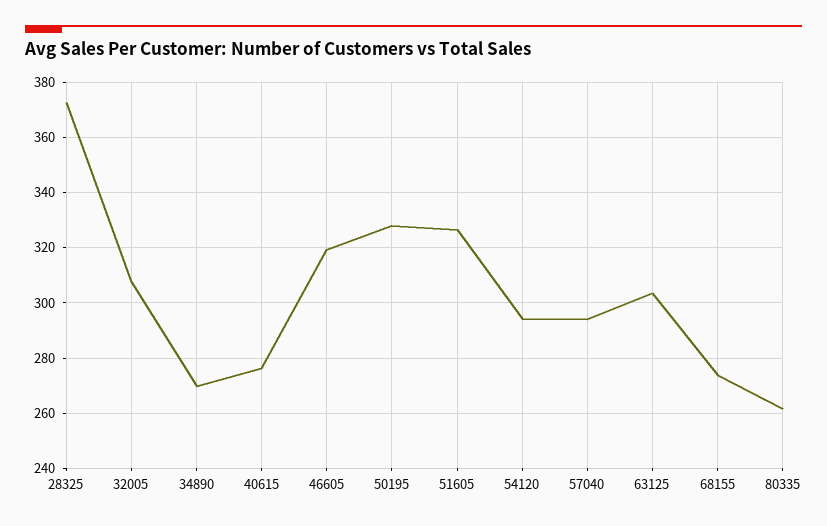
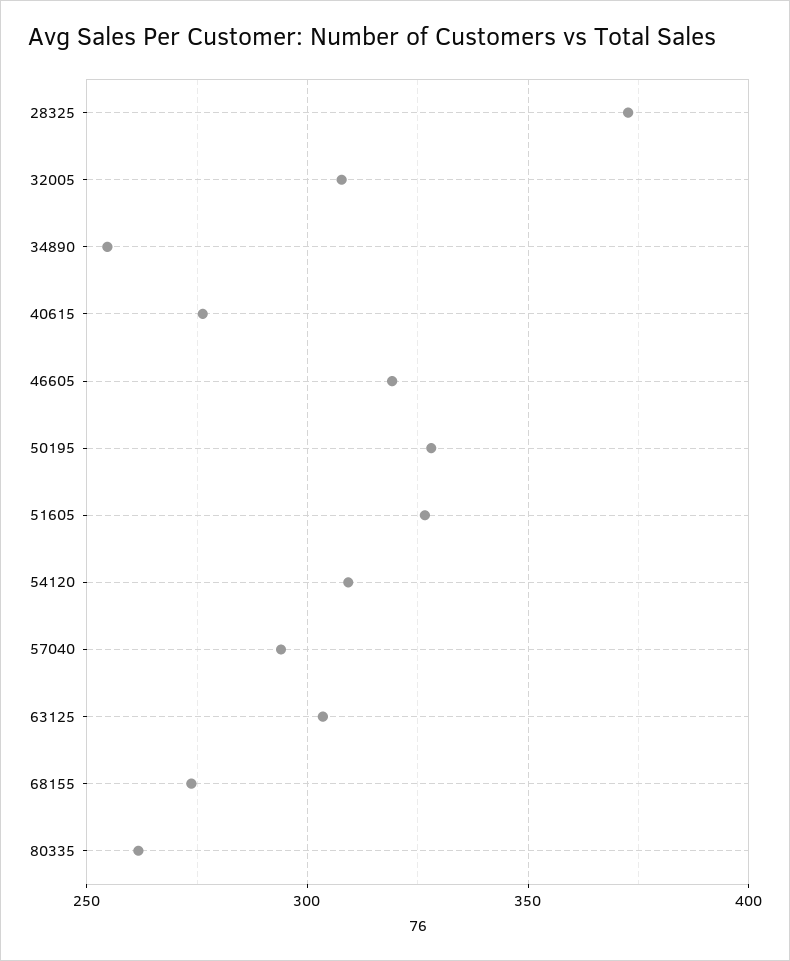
  {
    "28325": 372.5,
    "32005": 307.5,
-   "34890": 270,
+   "34890": 255,
    "40615": 277.5,
    "46605": 320,
    "50195": 327.5,
    "51605": 327.5,
-   "54120": 295,
+   "54120": 310,
    "57040": 295,
    "63125": 302.5,
    "68155": 272.5,
    "80335": 262.5
  }

